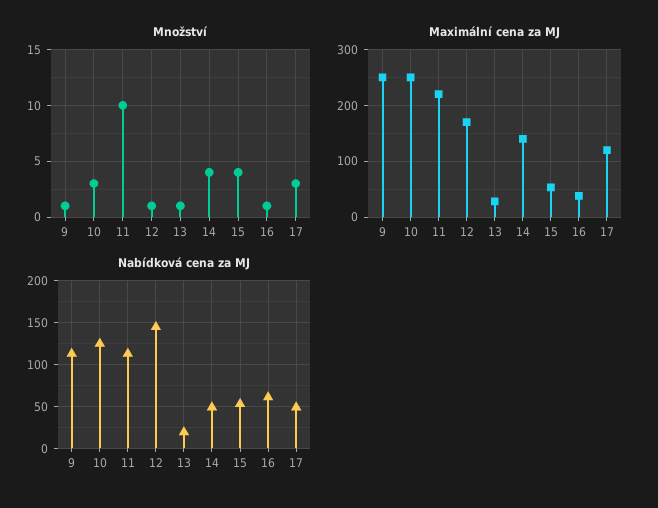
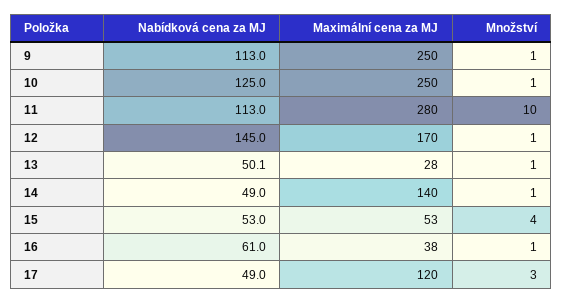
  {
    "Množství": {
      "9": 1,
-     "10": 3,
+     "10": 1,
      "11": 10,
      "12": 1,
      "13": 1,
-     "14": 4,
+     "14": 1,
      "15": 4,
      "16": 1,
      "17": 3
    },
    "Maximální cena za MJ": {
      "9": 250,
      "10": 250,
-     "11": 220,
+     "11": 280,
      "12": 170,
      "13": 28,
      "14": 140,
      "15": 53,
      "16": 38,
      "17": 120
    },
    "Nabídková cena za MJ": {
      "9": 113,
      "10": 125,
      "11": 113,
      "12": 145,
-     "13": 20,
+     "13": 50.1,
      "14": 49,
      "15": 53,
      "16": 61,
      "17": 49
    }
  }

